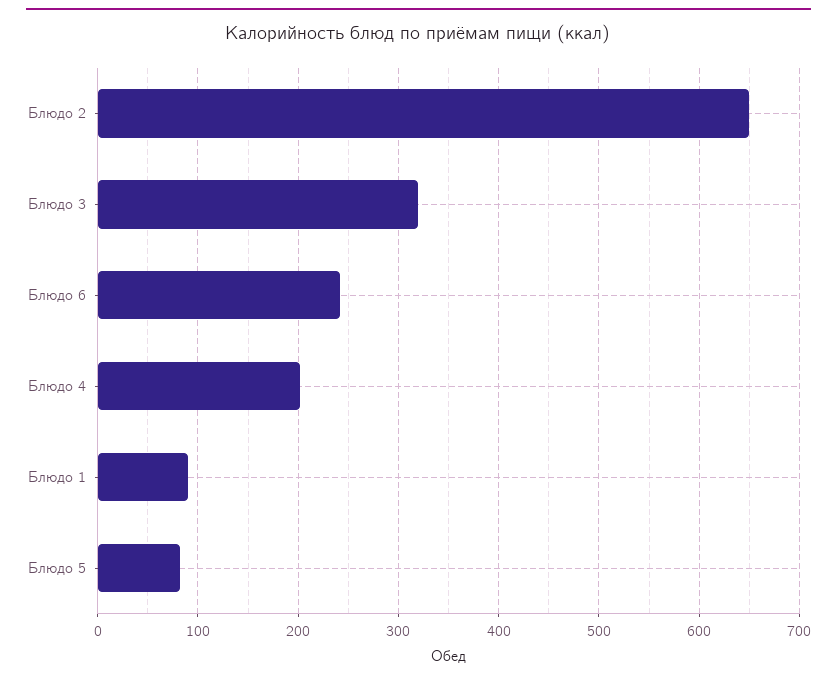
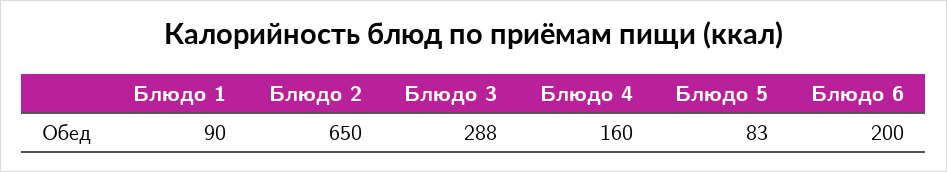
  {
    "Блюдо 2": 650,
-   "Блюдо 3": 320,
+   "Блюдо 3": 288,
-   "Блюдо 6": 240,
+   "Блюдо 6": 200,
-   "Блюдо 4": 200,
+   "Блюдо 4": 160,
    "Блюдо 1": 90,
    "Блюдо 5": 83
  }

